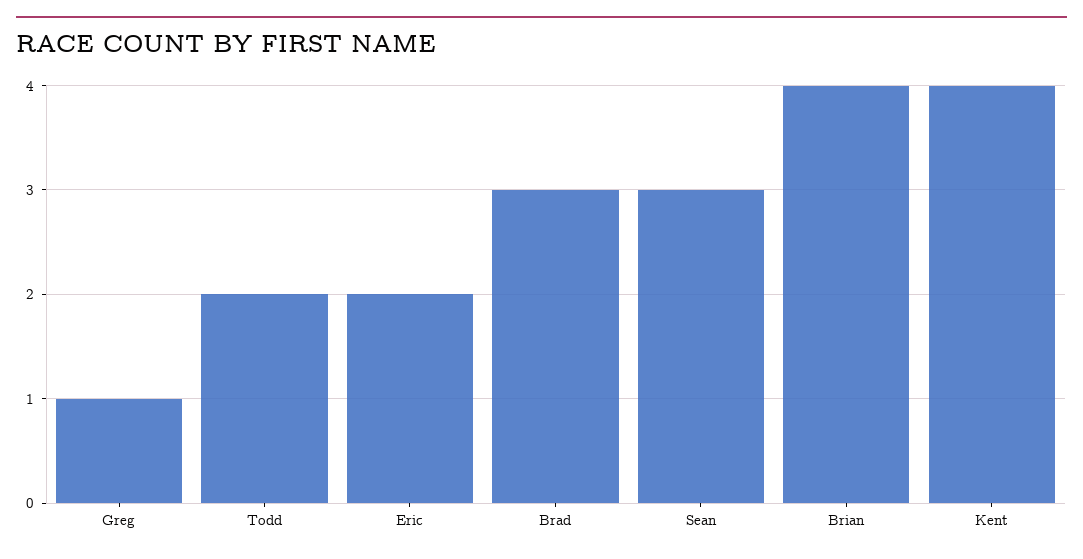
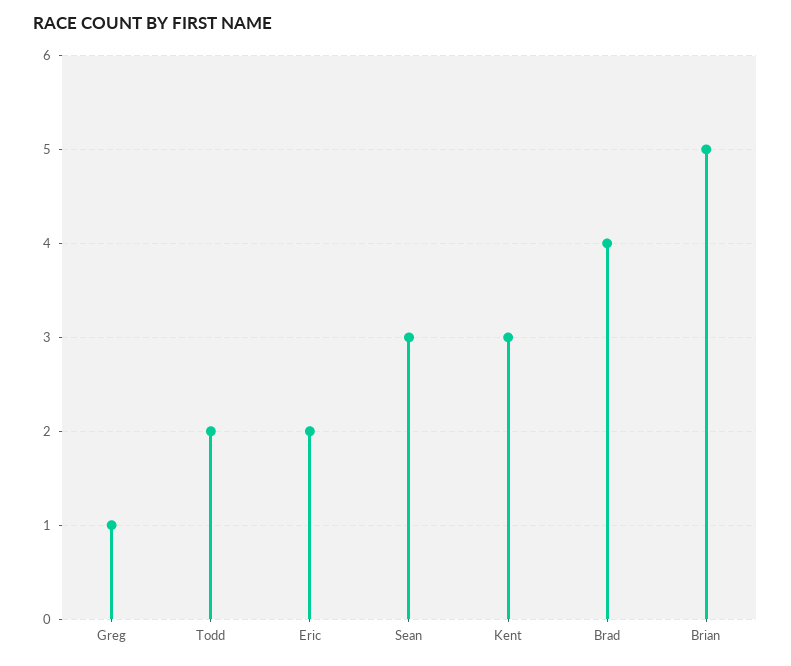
  {
    "Greg": 1,
    "Todd": 2,
    "Eric": 2,
-   "Brad": 3,
+   "Brad": 4,
    "Sean": 3,
-   "Brian": 4,
+   "Brian": 5,
-   "Kent": 4
+   "Kent": 3
  }

